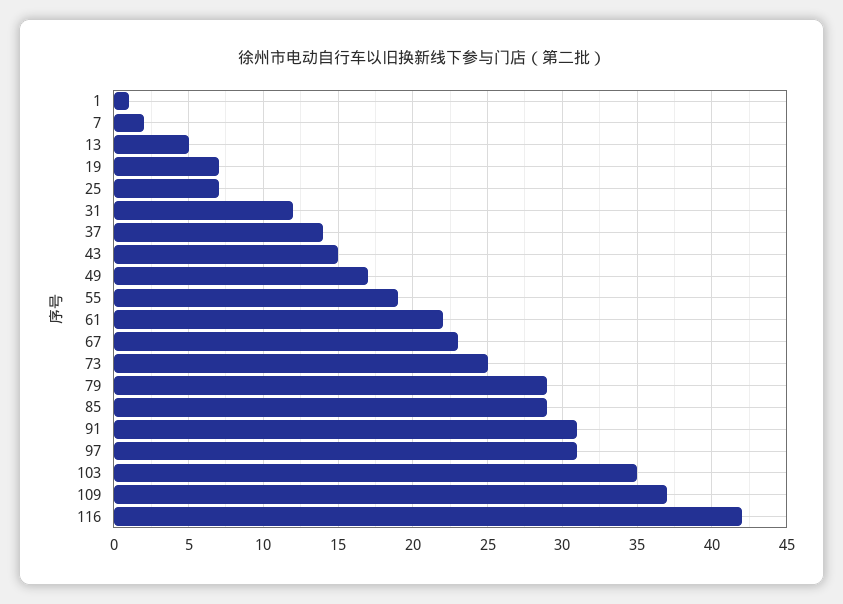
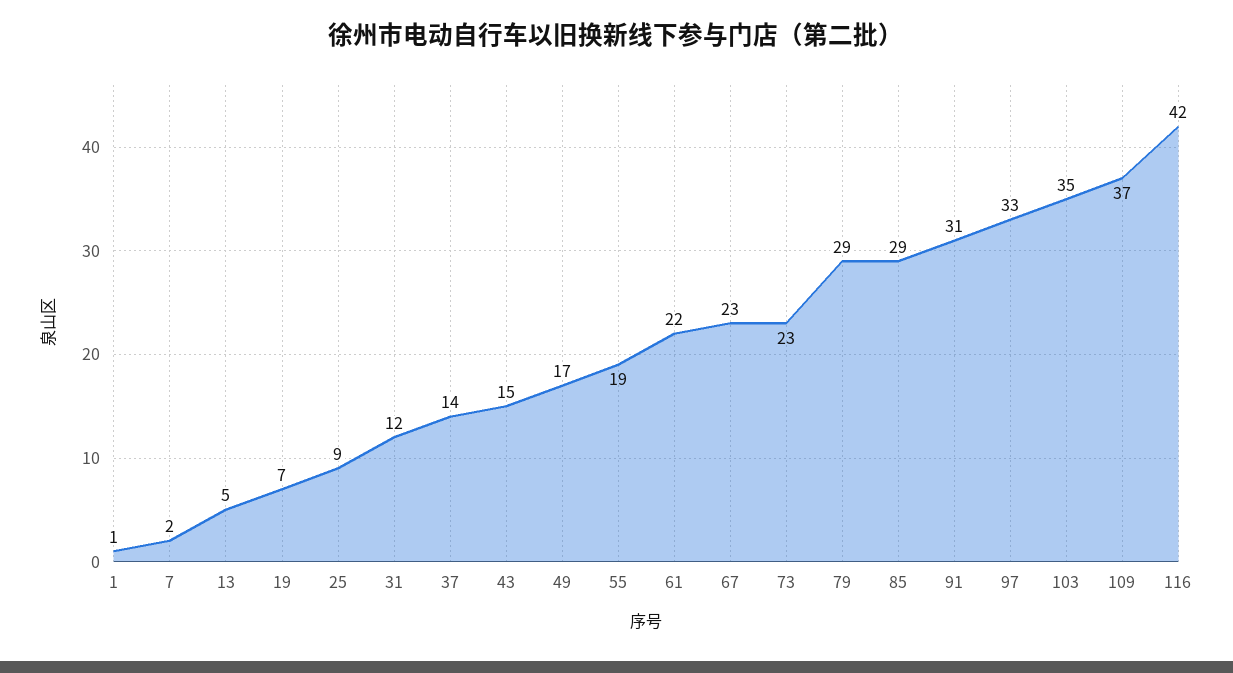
  {
    "1": 1,
    "7": 2,
    "13": 5,
    "19": 7,
-   "25": 7,
+   "25": 9,
    "31": 12,
    "37": 14,
    "43": 15,
    "49": 17,
    "55": 19,
    "61": 22,
    "67": 23,
-   "73": 25,
+   "73": 23,
    "79": 29,
    "85": 29,
    "91": 31,
-   "97": 31,
+   "97": 33,
    "103": 35,
    "109": 37,
    "116": 42
  }

